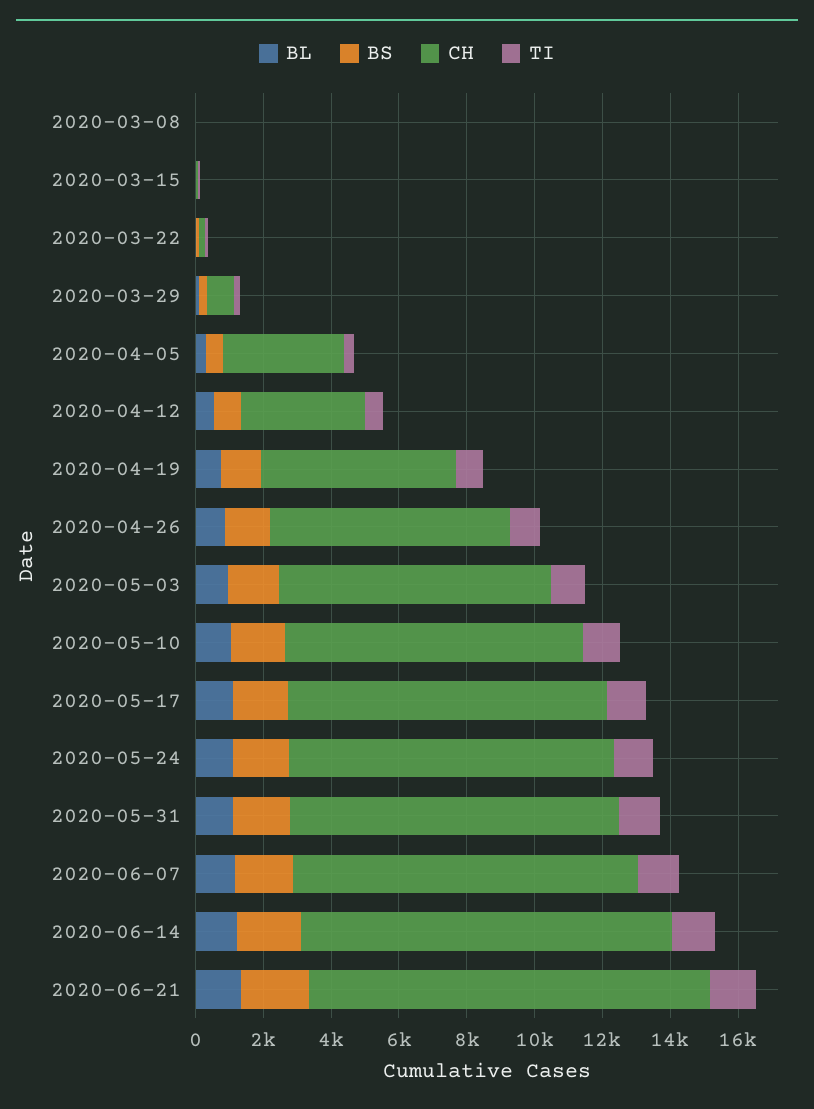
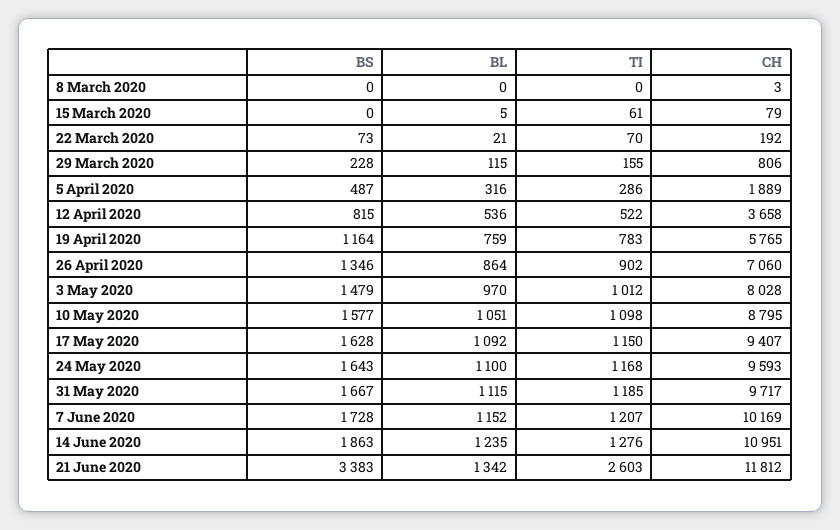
  {
    "BL": {
      "2020-03-08": 0,
      "2020-03-15": 5,
      "2020-03-22": 21,
      "2020-03-29": 115,
      "2020-04-05": 316,
      "2020-04-12": 536,
      "2020-04-19": 759,
      "2020-04-26": 864,
      "2020-05-03": 970,
      "2020-05-10": 1051,
      "2020-05-17": 1092,
      "2020-05-24": 1100,
      "2020-05-31": 1115,
      "2020-06-07": 1152,
      "2020-06-14": 1235,
      "2020-06-21": 1342
    },
    "BS": {
      "2020-03-08": 0,
      "2020-03-15": 0,
      "2020-03-22": 73,
      "2020-03-29": 228,
      "2020-04-05": 487,
      "2020-04-12": 815,
      "2020-04-19": 1164,
      "2020-04-26": 1346,
      "2020-05-03": 1479,
      "2020-05-10": 1577,
      "2020-05-17": 1628,
      "2020-05-24": 1643,
      "2020-05-31": 1667,
      "2020-06-07": 1728,
      "2020-06-14": 1863,
-     "2020-06-21": 2000
+     "2020-06-21": 3383
    },
    "CH": {
      "2020-03-08": 3,
      "2020-03-15": 79,
      "2020-03-22": 192,
      "2020-03-29": 806,
-     "2020-04-05": 3500,
+     "2020-04-05": 1889,
      "2020-04-12": 3658,
      "2020-04-19": 5765,
      "2020-04-26": 7060,
      "2020-05-03": 8028,
      "2020-05-10": 8795,
      "2020-05-17": 9407,
      "2020-05-24": 9593,
      "2020-05-31": 9717,
      "2020-06-07": 10169,
      "2020-06-14": 10951,
      "2020-06-21": 11812
    },
    "TI": {
      "2020-03-08": 0,
      "2020-03-15": 61,
      "2020-03-22": 70,
      "2020-03-29": 155,
      "2020-04-05": 286,
      "2020-04-12": 522,
      "2020-04-19": 783,
      "2020-04-26": 902,
      "2020-05-03": 1012,
      "2020-05-10": 1098,
      "2020-05-17": 1150,
      "2020-05-24": 1168,
      "2020-05-31": 1185,
      "2020-06-07": 1207,
      "2020-06-14": 1276,
-     "2020-06-21": 1500
+     "2020-06-21": 2603
    }
  }

